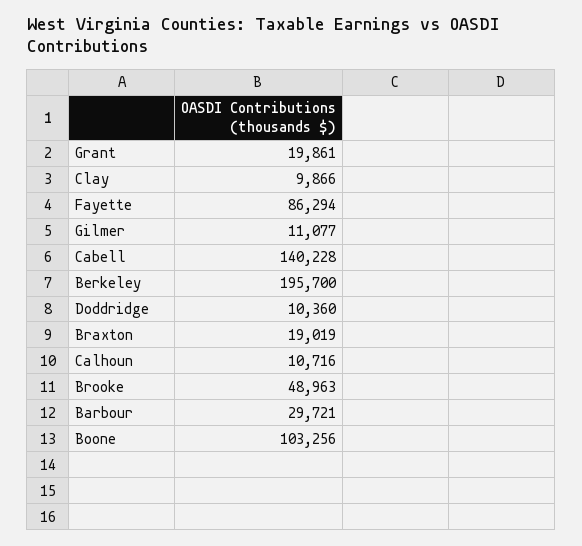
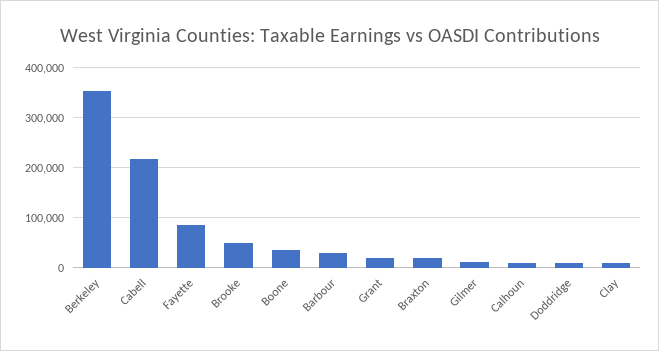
  {
    "Grant": 19861,
    "Clay": 9866,
    "Fayette": 86294,
    "Gilmer": 11077,
-   "Cabell": 140228,
+   "Cabell": 220000,
-   "Berkeley": 195700,
+   "Berkeley": 360000,
    "Doddridge": 10360,
    "Braxton": 19019,
    "Calhoun": 10716,
    "Brooke": 48963,
    "Barbour": 29721,
-   "Boone": 103256
+   "Boone": 40000
  }

